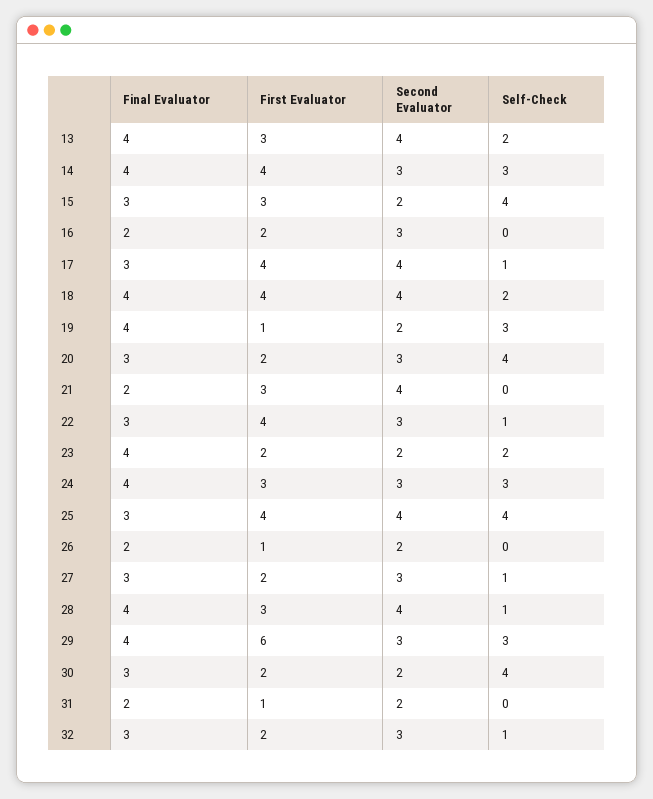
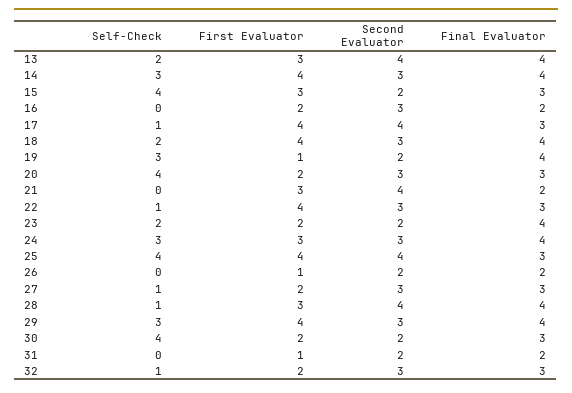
  {
    "Final Evaluator": {
      "13": 4,
      "14": 4,
      "15": 3,
      "16": 2,
      "17": 3,
      "18": 4,
      "19": 4,
      "20": 3,
      "21": 2,
      "22": 3,
      "23": 4,
      "24": 4,
      "25": 3,
      "26": 2,
      "27": 3,
      "28": 4,
      "29": 4,
      "30": 3,
      "31": 2,
      "32": 3
    },
    "First Evaluator": {
      "13": 3,
      "14": 4,
      "15": 3,
      "16": 2,
      "17": 4,
      "18": 4,
      "19": 1,
      "20": 2,
      "21": 3,
      "22": 4,
      "23": 2,
      "24": 3,
      "25": 4,
      "26": 1,
      "27": 2,
      "28": 3,
-     "29": 6,
+     "29": 4,
      "30": 2,
      "31": 1,
      "32": 2
    },
    "Second Evaluator": {
      "13": 4,
      "14": 3,
      "15": 2,
      "16": 3,
      "17": 4,
-     "18": 4,
+     "18": 3,
      "19": 2,
      "20": 3,
      "21": 4,
      "22": 3,
      "23": 2,
      "24": 3,
      "25": 4,
      "26": 2,
      "27": 3,
      "28": 4,
      "29": 3,
      "30": 2,
      "31": 2,
      "32": 3
    },
    "Self-Check": {
      "13": 2,
      "14": 3,
      "15": 4,
      "16": 0,
      "17": 1,
      "18": 2,
      "19": 3,
      "20": 4,
      "21": 0,
      "22": 1,
      "23": 2,
      "24": 3,
      "25": 4,
      "26": 0,
      "27": 1,
      "28": 1,
      "29": 3,
      "30": 4,
      "31": 0,
      "32": 1
    }
  }

